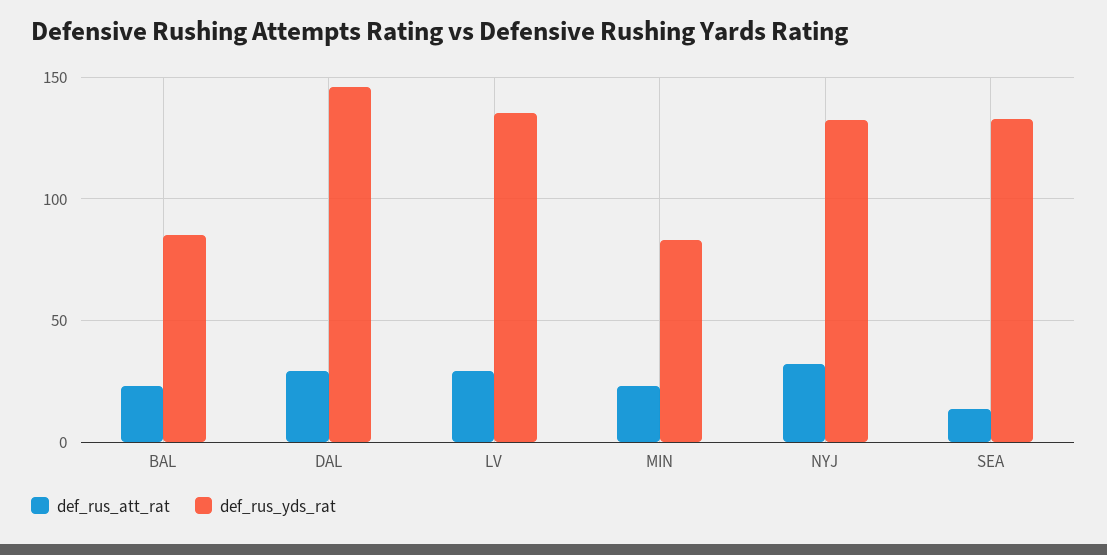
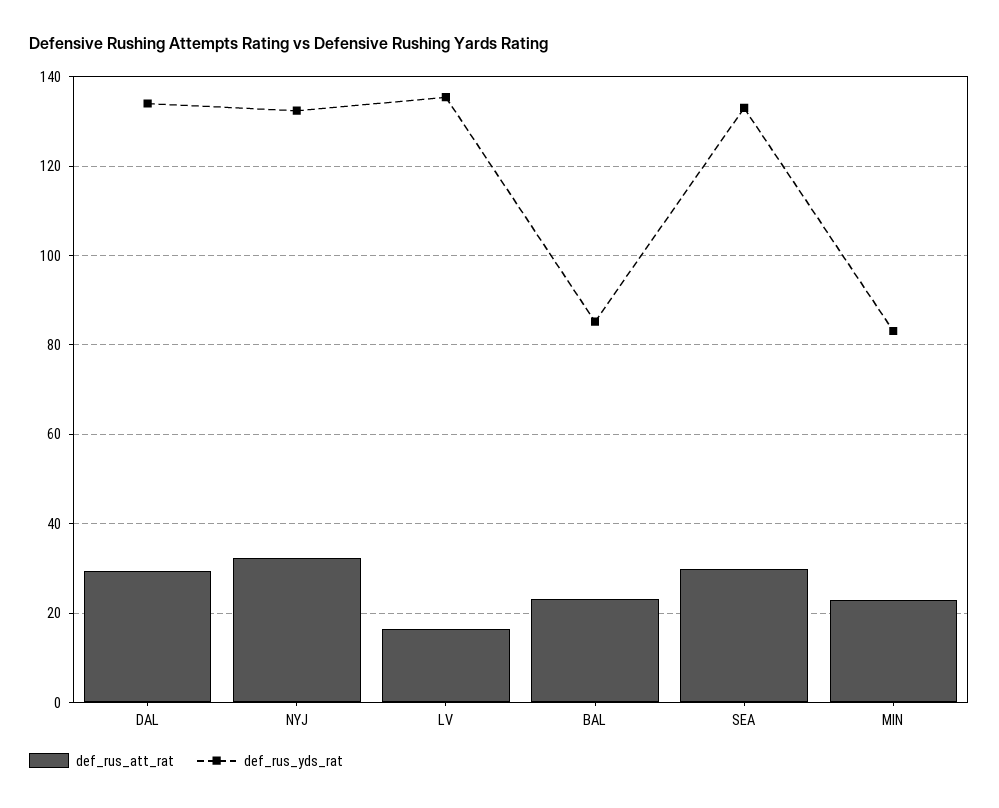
  {
    "def_rus_att_rat": {
      "BAL": 24,
      "DAL": 30,
-     "LV": 30,
+     "LV": 16,
      "MIN": 24,
      "NYJ": 32,
-     "SEA": 15
+     "SEA": 30
    },
    "def_rus_yds_rat": {
      "BAL": 86,
-     "DAL": 145,
+     "DAL": 134,
      "LV": 136,
      "MIN": 84,
      "NYJ": 132,
      "SEA": 134
    }
  }

